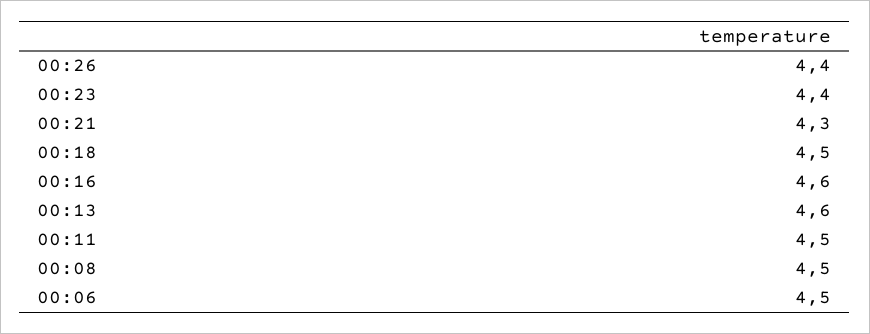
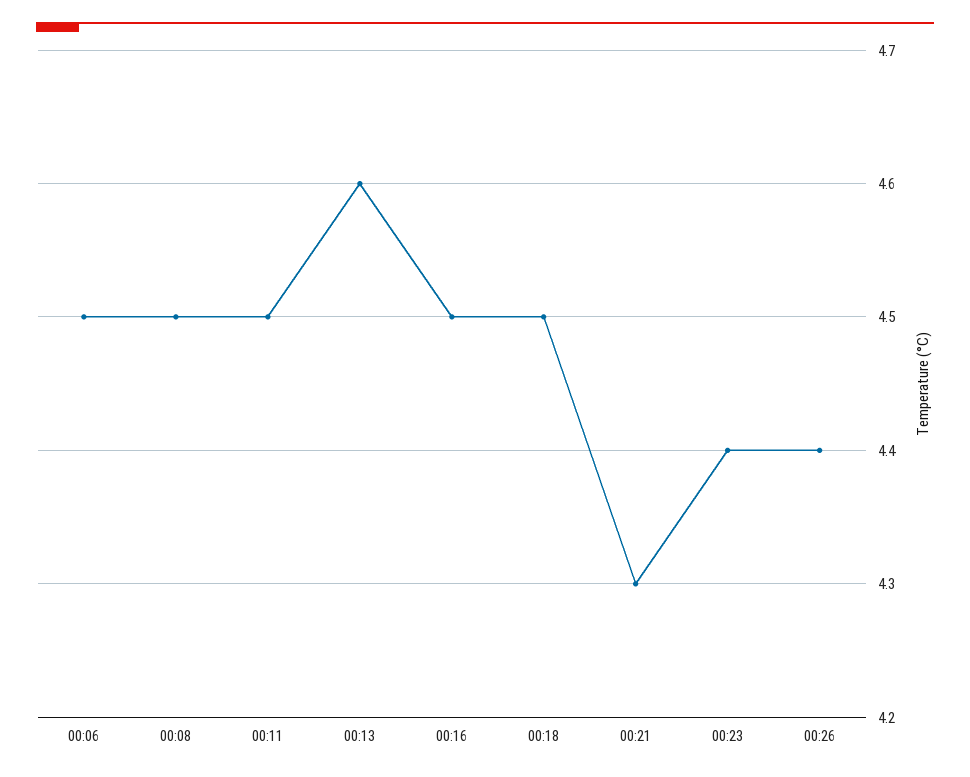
  {
    "00:26": 4.4,
    "00:23": 4.4,
    "00:21": 4.3,
    "00:18": 4.5,
-   "00:16": 4.6,
+   "00:16": 4.5,
    "00:13": 4.6,
    "00:11": 4.5,
    "00:08": 4.5,
    "00:06": 4.5
  }

